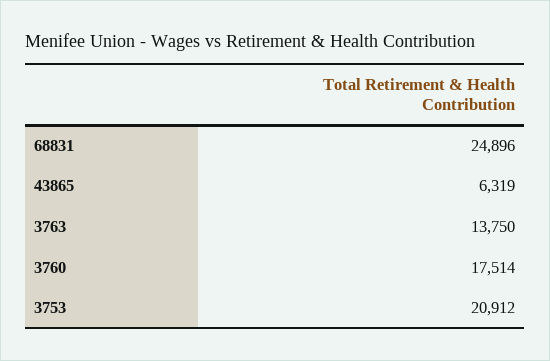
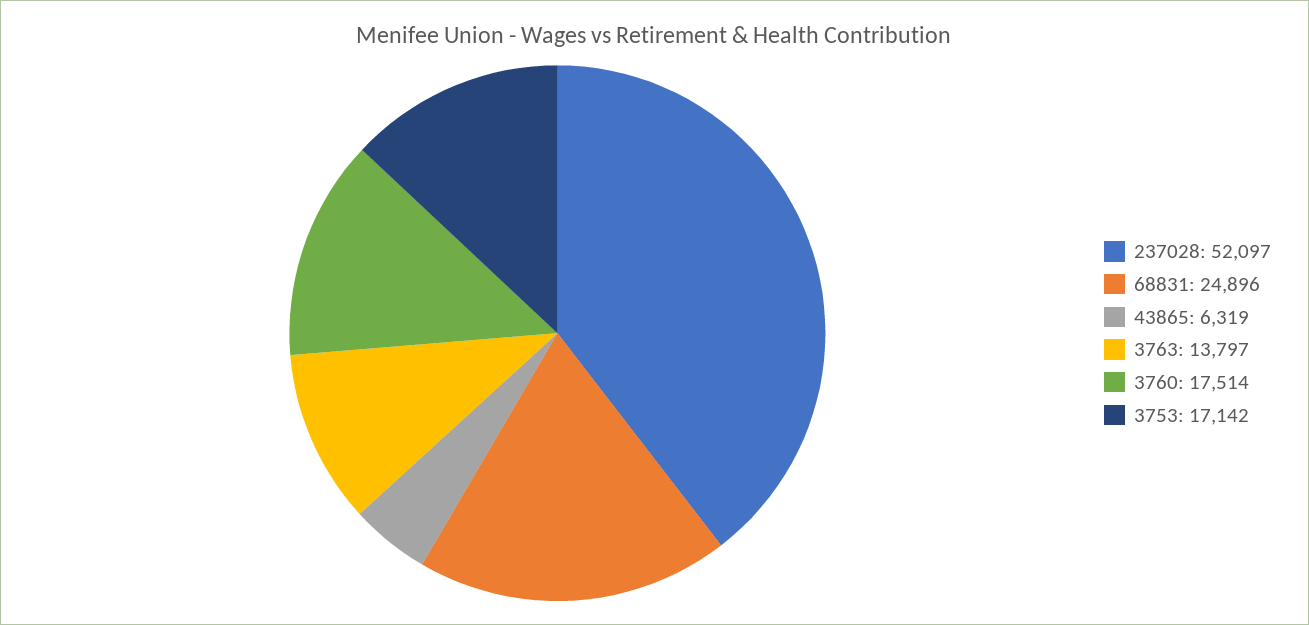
  {
    "68831": 24896,
    "43865": 6319,
-   "3763": 13750,
+   "3763": 13797,
    "3760": 17514,
-   "3753": 20912
+   "3753": 17142,
+   "237028": 52097
  }

